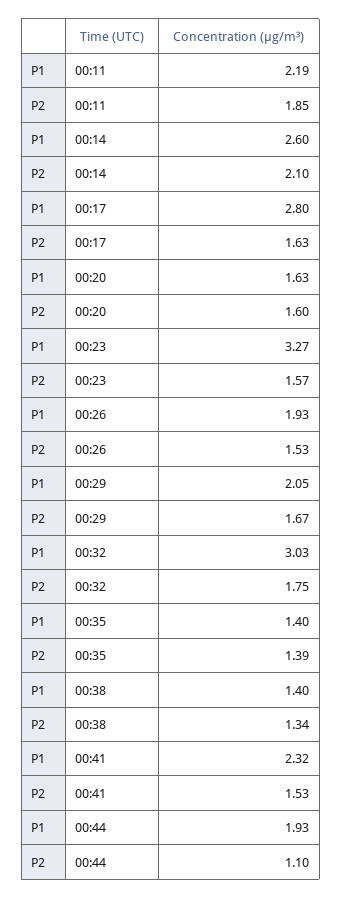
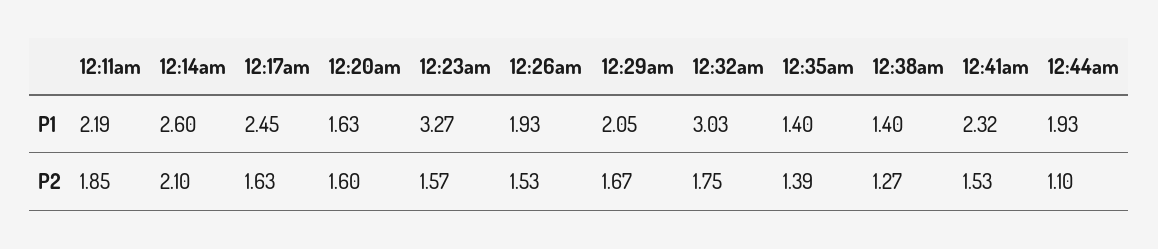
  {
    "P1": {
      "00:11": 2.19,
      "00:14": 2.6,
-     "00:17": 2.8,
+     "00:17": 2.45,
      "00:20": 1.63,
      "00:23": 3.27,
      "00:26": 1.93,
      "00:29": 2.05,
      "00:32": 3.03,
      "00:35": 1.4,
      "00:38": 1.4,
      "00:41": 2.32,
      "00:44": 1.93
    },
    "P2": {
      "00:11": 1.85,
      "00:14": 2.1,
      "00:17": 1.63,
      "00:20": 1.6,
      "00:23": 1.57,
      "00:26": 1.53,
      "00:29": 1.67,
      "00:32": 1.75,
      "00:35": 1.39,
-     "00:38": 1.34,
+     "00:38": 1.27,
      "00:41": 1.53,
      "00:44": 1.1
    }
  }

